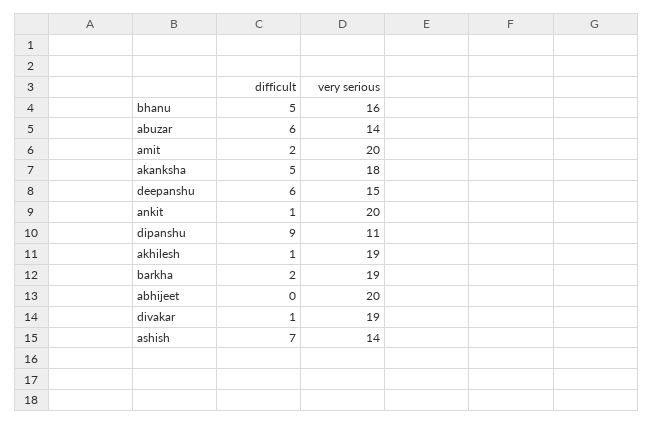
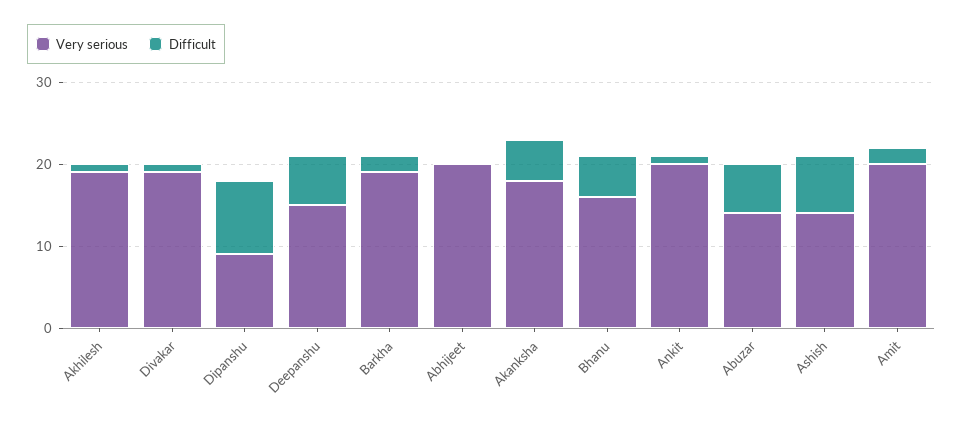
  {
    "difficult": {
      "bhanu": 5,
      "abuzar": 6,
      "amit": 2,
      "akanksha": 5,
      "deepanshu": 6,
      "ankit": 1,
      "dipanshu": 9,
      "akhilesh": 1,
      "barkha": 2,
      "abhijeet": 0,
      "divakar": 1,
      "ashish": 7
    },
    "very serious": {
      "bhanu": 16,
      "abuzar": 14,
      "amit": 20,
      "akanksha": 18,
      "deepanshu": 15,
      "ankit": 20,
-     "dipanshu": 11,
+     "dipanshu": 9,
      "akhilesh": 19,
      "barkha": 19,
      "abhijeet": 20,
      "divakar": 19,
      "ashish": 14
    }
  }

